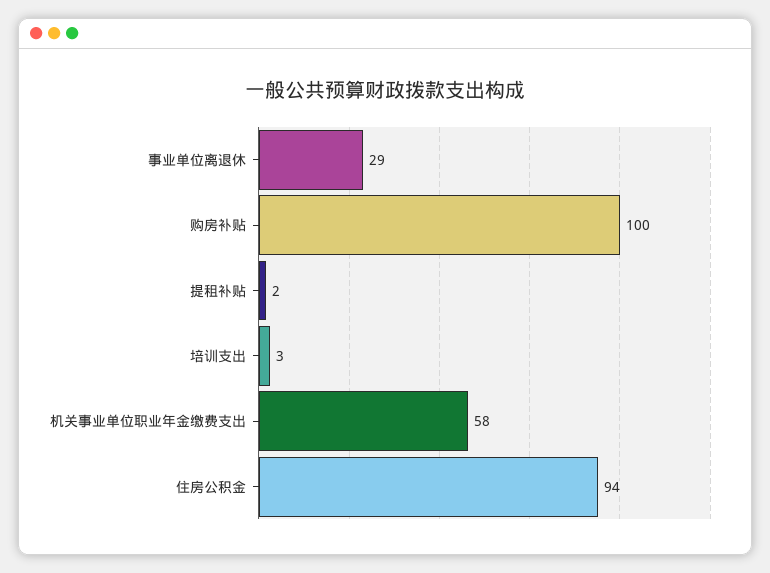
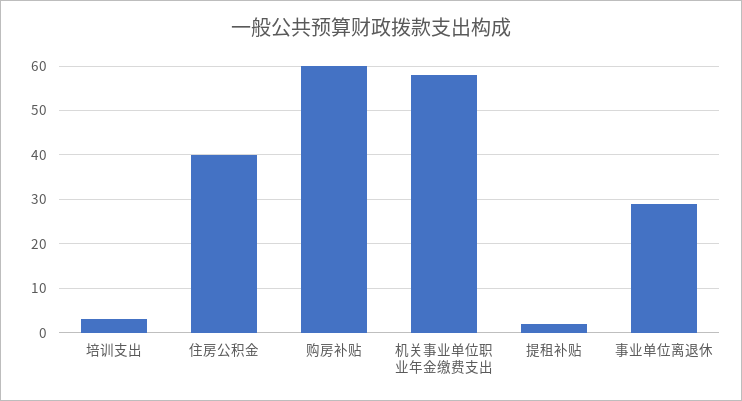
  {
    "事业单位离退休": 29,
-   "购房补贴": 100,
+   "购房补贴": 60,
    "提租补贴": 2,
    "培训支出": 3,
    "机关事业单位职业年金缴费支出": 58,
-   "住房公积金": 94
+   "住房公积金": 40
  }

